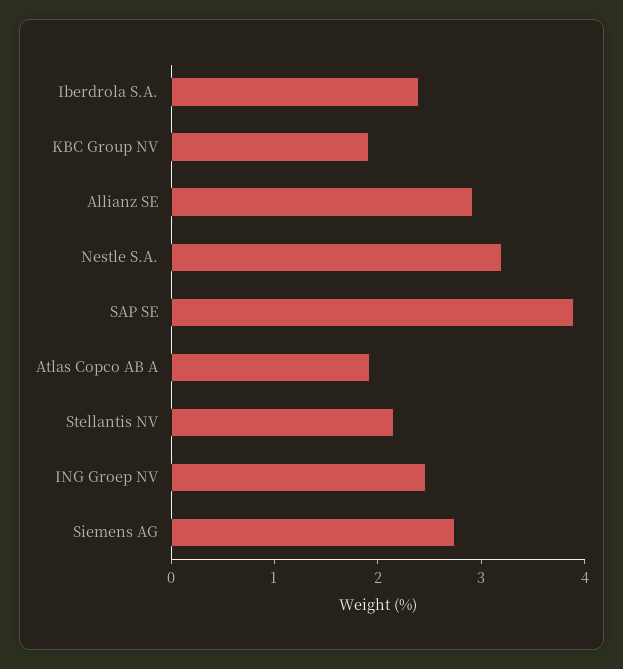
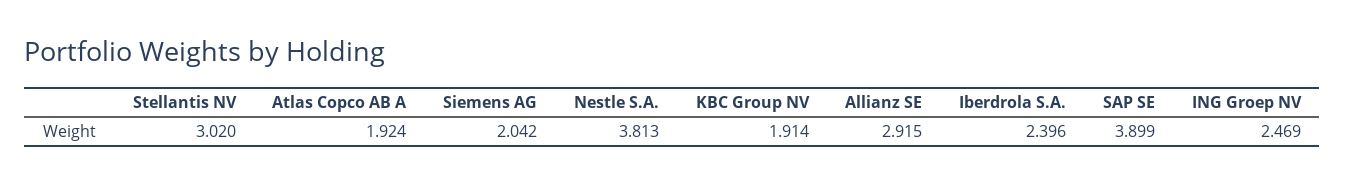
  {
    "Iberdrola S.A.": 2.396,
    "KBC Group NV": 1.914,
    "Allianz SE": 2.915,
-   "Nestle S.A.": 3.2,
+   "Nestle S.A.": 3.813,
    "SAP SE": 3.899,
    "Atlas Copco AB A": 1.924,
-   "Stellantis NV": 2.2,
+   "Stellantis NV": 3.02,
    "ING Groep NV": 2.469,
-   "Siemens AG": 2.8
+   "Siemens AG": 2.042
  }

